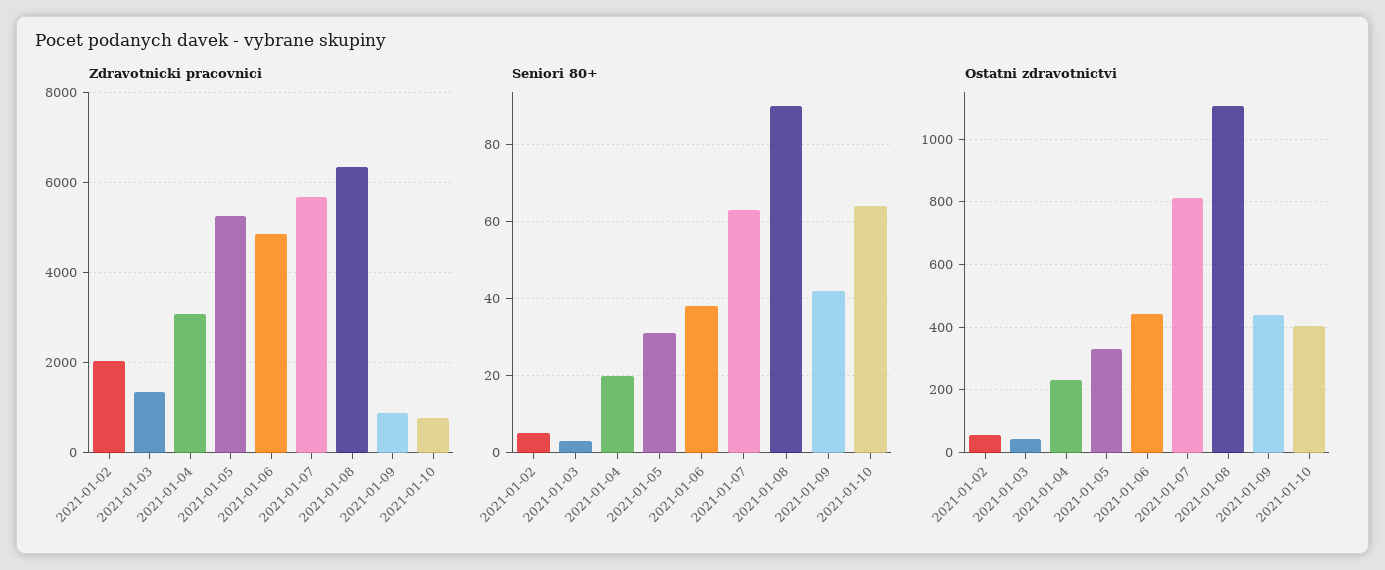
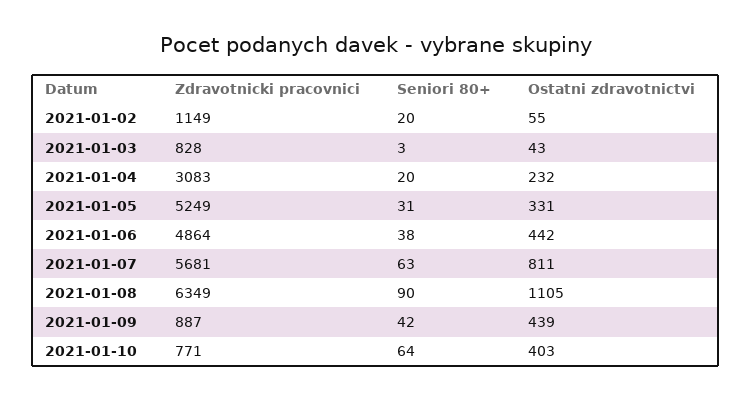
  {
    "Zdravotnicki pracovnici": {
-     "2021-01-02": 2000,
+     "2021-01-02": 1149,
-     "2021-01-03": 1400,
+     "2021-01-03": 828,
      "2021-01-04": 3083,
      "2021-01-05": 5249,
      "2021-01-06": 4864,
      "2021-01-07": 5681,
      "2021-01-08": 6349,
      "2021-01-09": 887,
      "2021-01-10": 771
    },
    "Seniori 80+": {
-     "2021-01-02": 5,
+     "2021-01-02": 20,
      "2021-01-03": 3,
      "2021-01-04": 20,
      "2021-01-05": 31,
      "2021-01-06": 38,
      "2021-01-07": 63,
      "2021-01-08": 90,
      "2021-01-09": 42,
      "2021-01-10": 64
    },
    "Ostatni zdravotnictvi": {
      "2021-01-02": 55,
      "2021-01-03": 43,
      "2021-01-04": 232,
      "2021-01-05": 331,
      "2021-01-06": 442,
      "2021-01-07": 811,
      "2021-01-08": 1105,
      "2021-01-09": 439,
      "2021-01-10": 403
    }
  }

